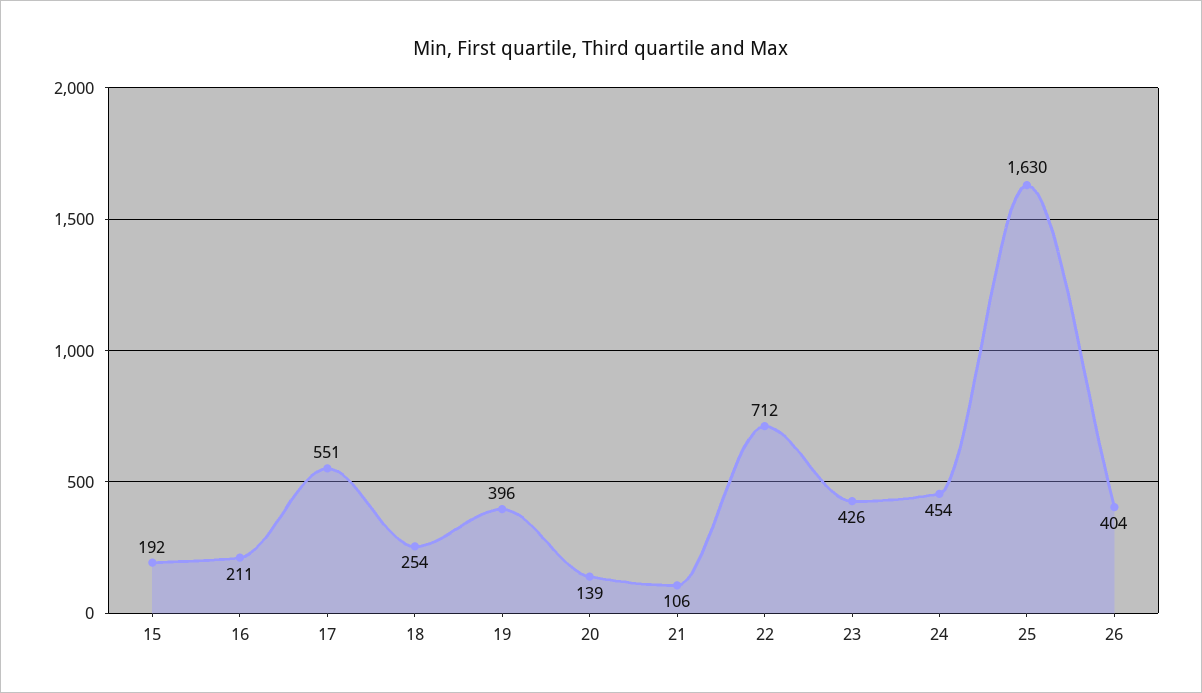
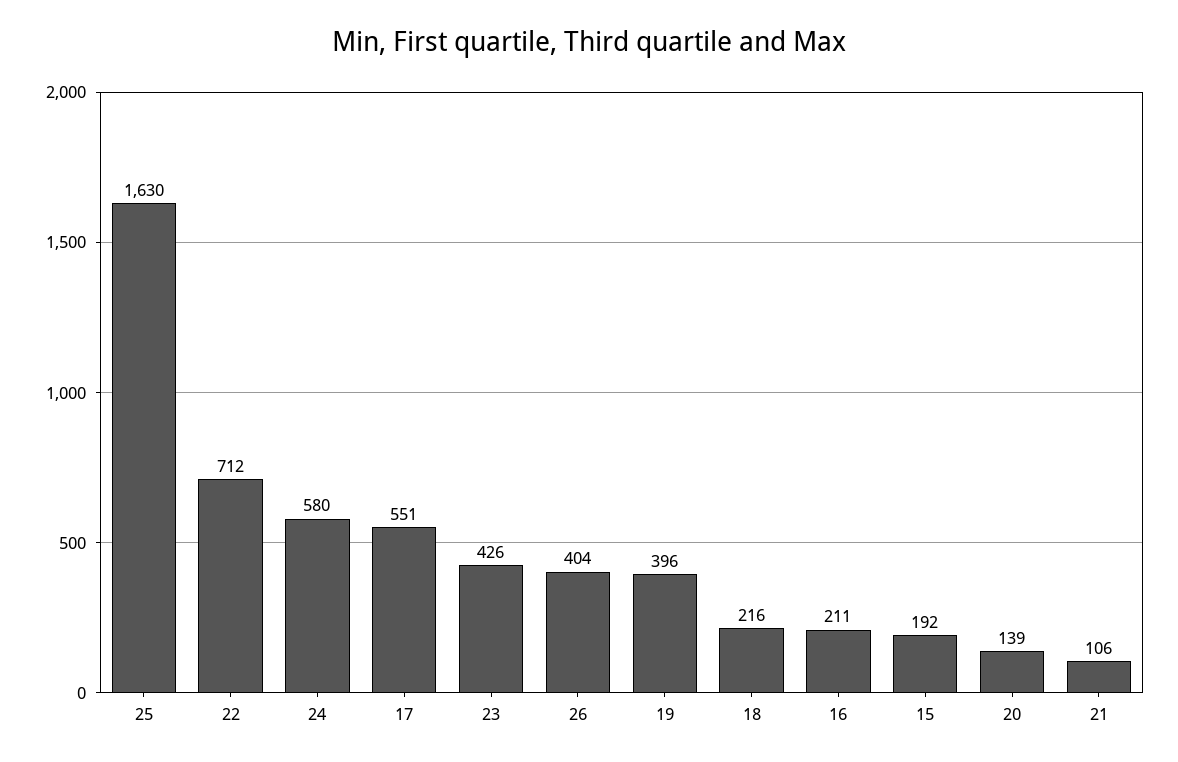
  {
    "15": 192,
    "16": 211,
    "17": 551,
-   "18": 254,
+   "18": 216,
    "19": 396,
    "20": 139,
    "21": 106,
    "22": 712,
    "23": 426,
-   "24": 454,
+   "24": 580,
    "25": 1630,
    "26": 404
  }

